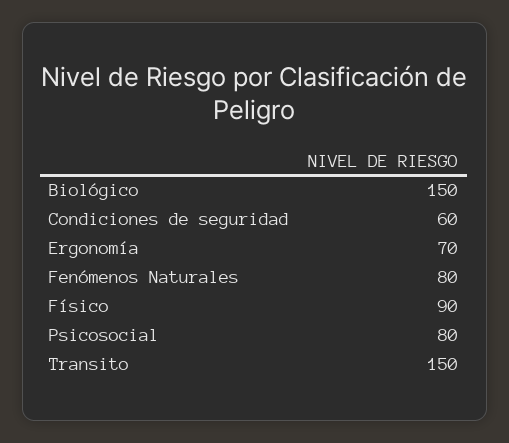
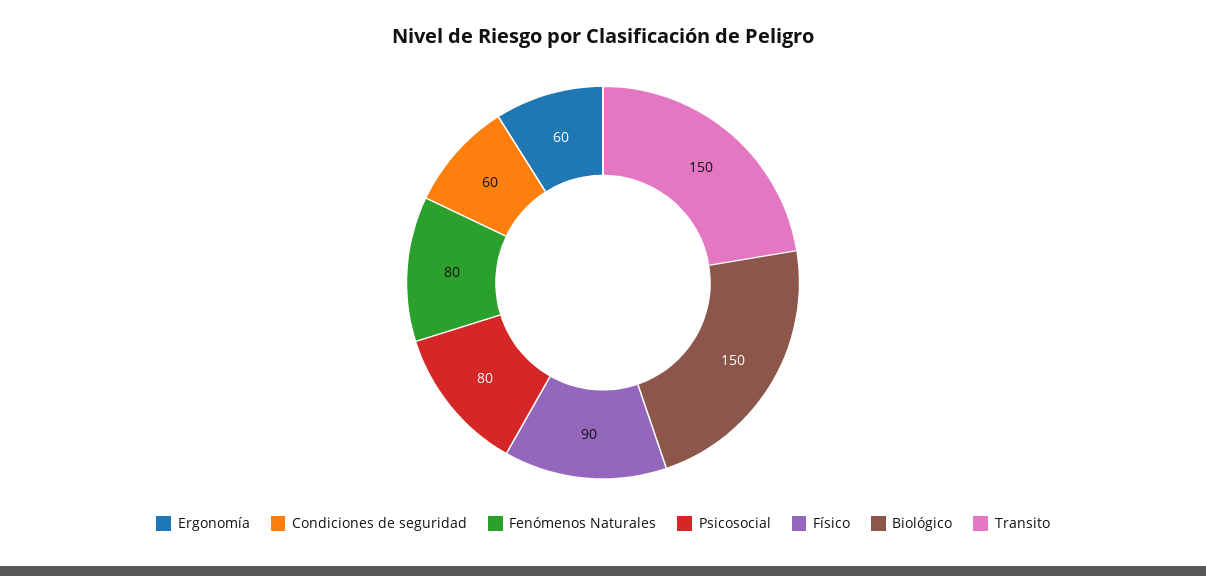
  {
    "Biológico": 150,
    "Condiciones de seguridad": 60,
-   "Ergonomía": 70,
+   "Ergonomía": 60,
    "Fenómenos Naturales": 80,
    "Físico": 90,
    "Psicosocial": 80,
    "Transito": 150
  }

